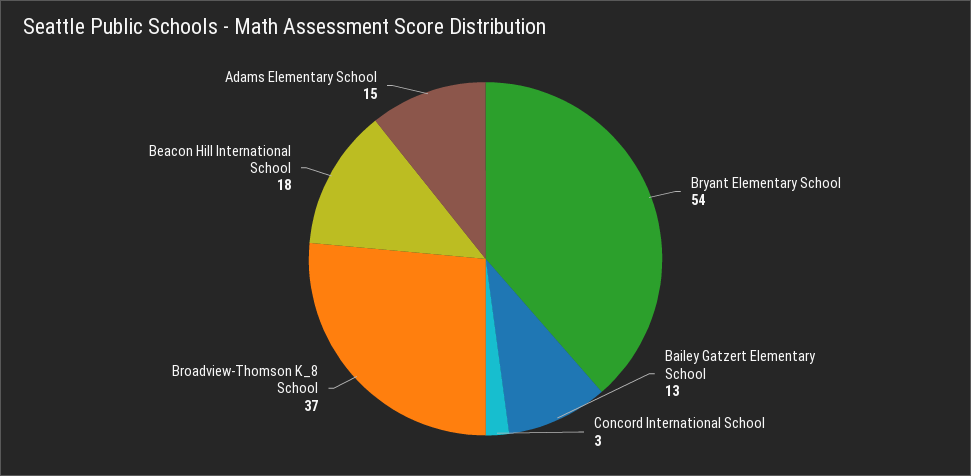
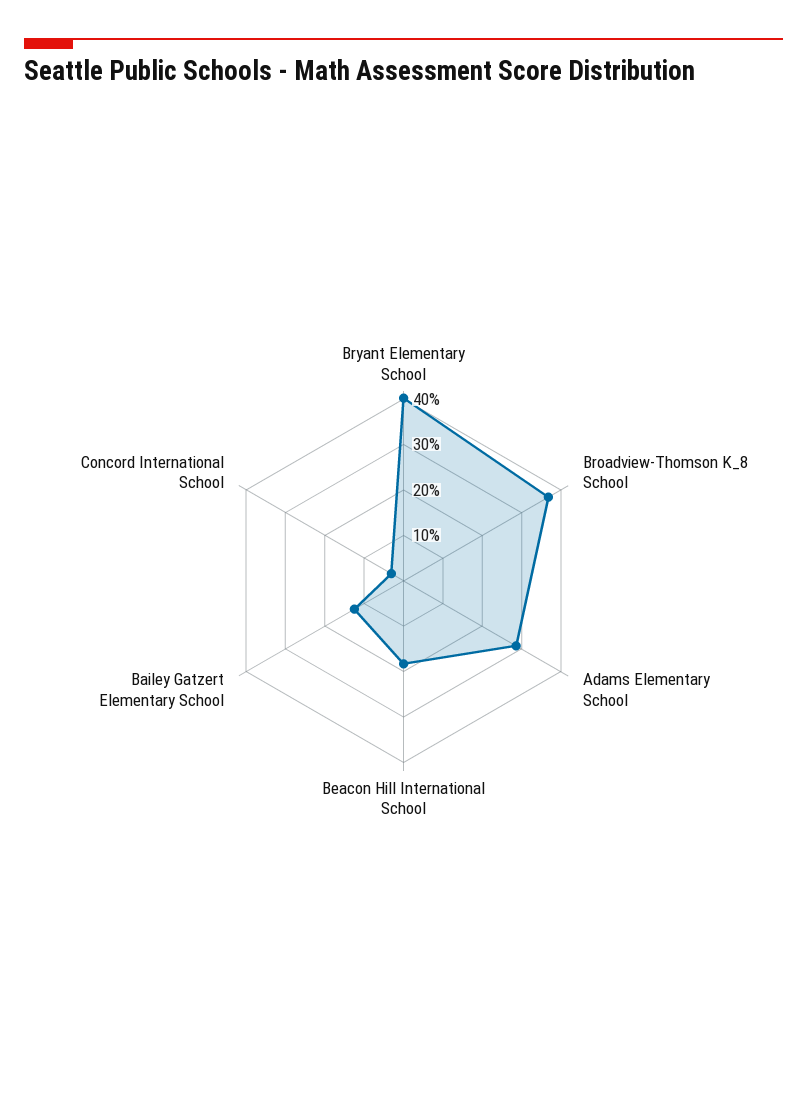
  {
-   "Bryant Elementary School": 54,
+   "Bryant Elementary School": 40,
    "Bailey Gatzert Elementary School": 13,
    "Concord International School": 3,
    "Broadview-Thomson K_8 School": 37,
    "Beacon Hill International School": 18,
-   "Adams Elementary School": 15
+   "Adams Elementary School": 28
  }

